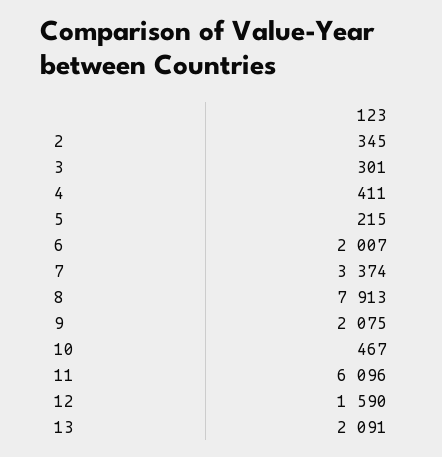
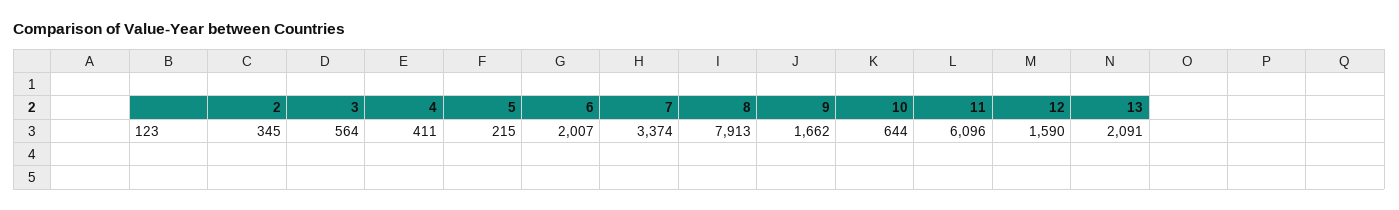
  {
    "2": 345,
-   "3": 301,
+   "3": 564,
    "4": 411,
    "5": 215,
    "6": 2007,
    "7": 3374,
    "8": 7913,
-   "9": 2075,
+   "9": 1662,
-   "10": 467,
+   "10": 644,
    "11": 6096,
    "12": 1590,
    "13": 2091
  }

